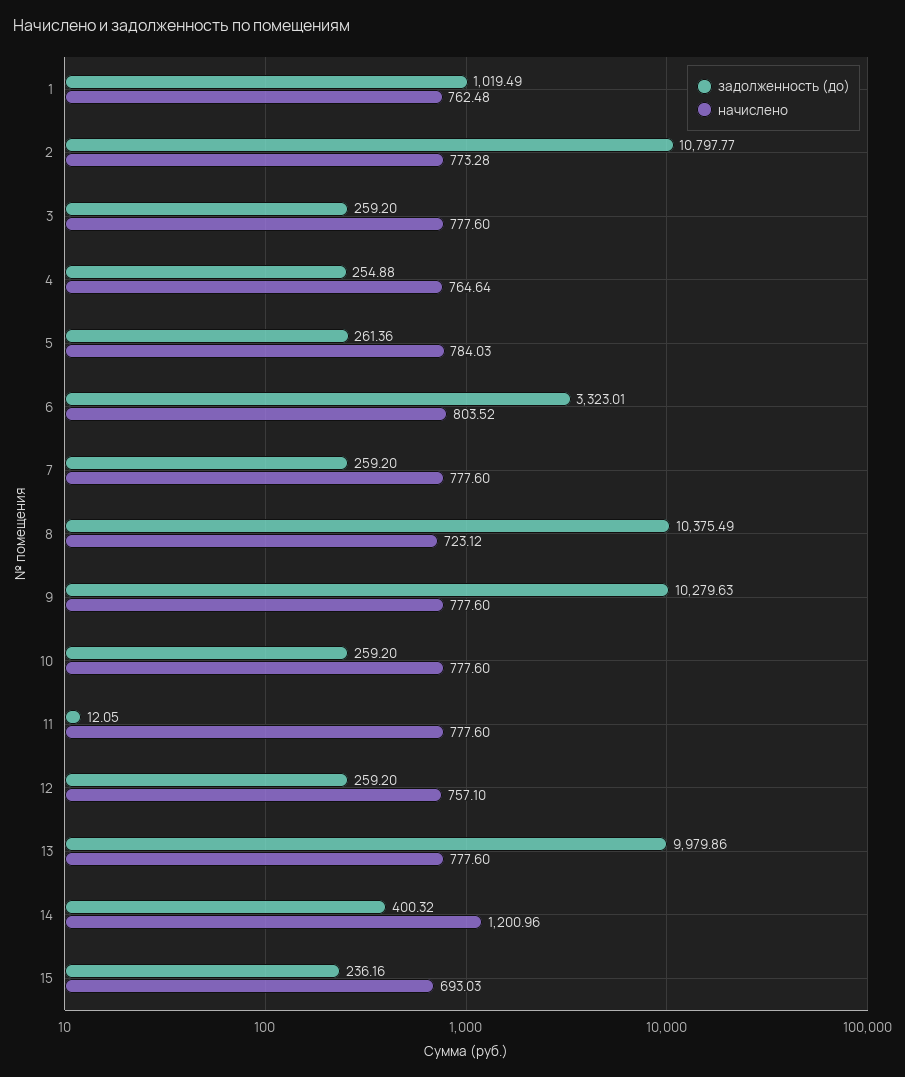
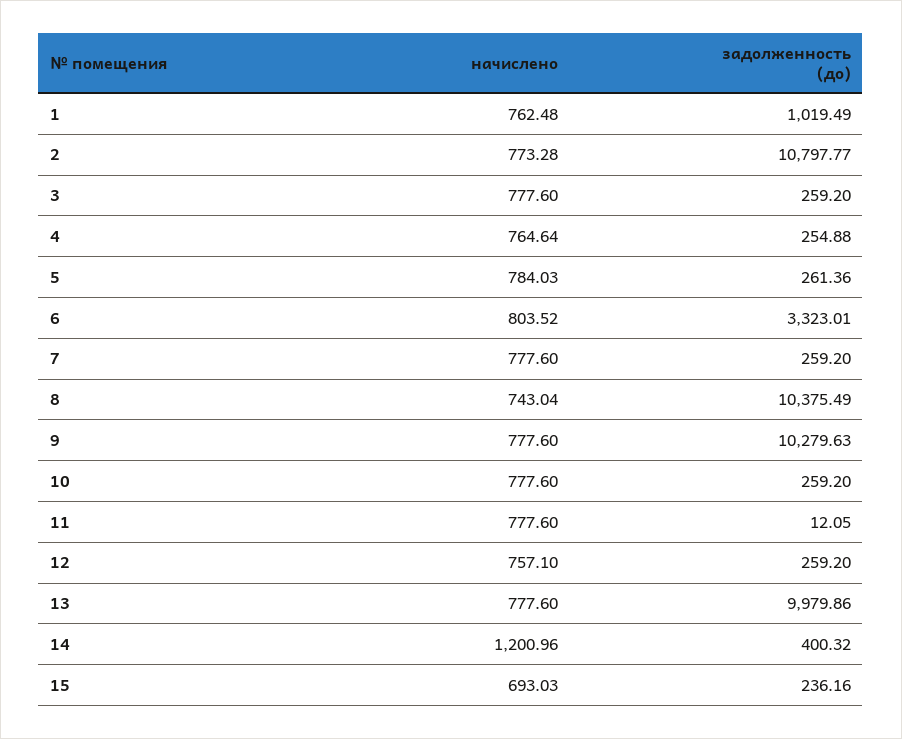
  {
    "задолженность (до)": {
      "1": 1019.49,
      "2": 10797.77,
      "3": 259.2,
      "4": 254.88,
      "5": 261.36,
      "6": 3323.01,
      "7": 259.2,
      "8": 10375.49,
      "9": 10279.63,
      "10": 259.2,
      "11": 12.05,
      "12": 259.2,
      "13": 9979.86,
      "14": 400.32,
      "15": 236.16
    },
    "начислено": {
      "1": 762.48,
      "2": 773.28,
      "3": 777.6,
      "4": 764.64,
      "5": 784.03,
      "6": 803.52,
      "7": 777.6,
-     "8": 723.12,
+     "8": 743.04,
      "9": 777.6,
      "10": 777.6,
      "11": 777.6,
      "12": 757.1,
      "13": 777.6,
      "14": 1200.96,
      "15": 693.03
    }
  }

